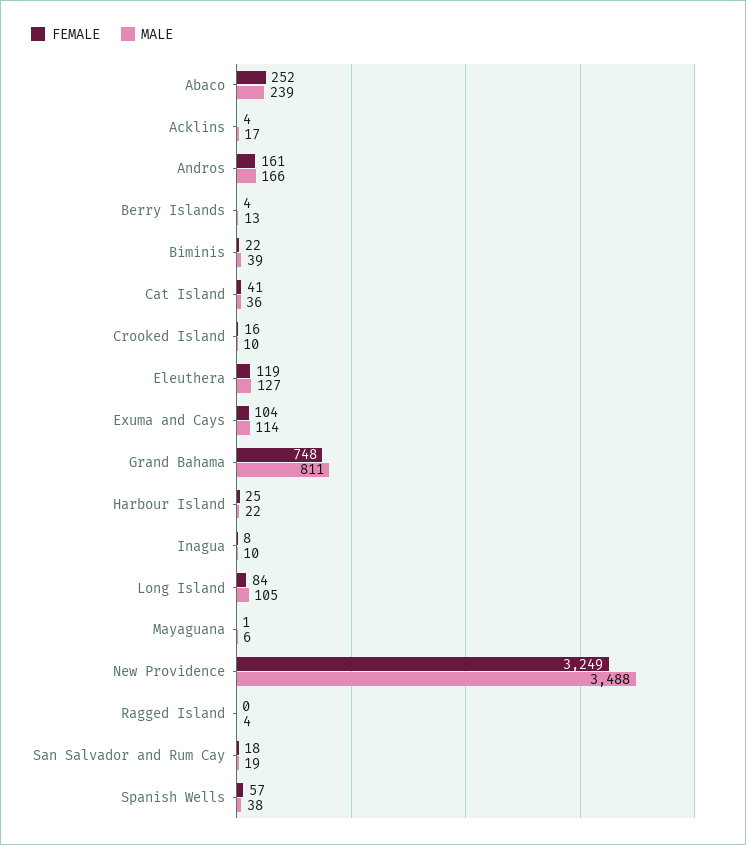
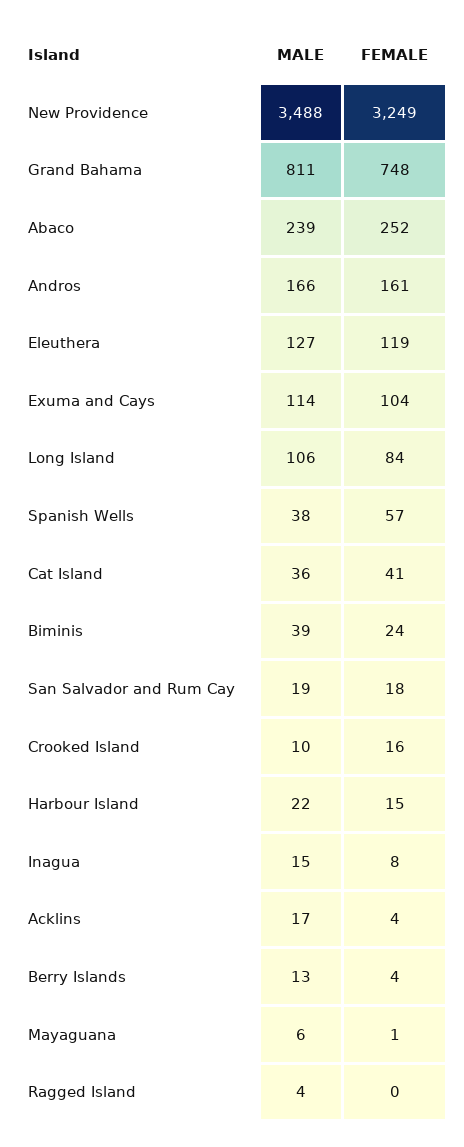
  {
    "FEMALE": {
      "Abaco": 252,
      "Acklins": 4,
      "Andros": 161,
      "Berry Islands": 4,
-     "Biminis": 22,
+     "Biminis": 24,
      "Cat Island": 41,
      "Crooked Island": 16,
      "Eleuthera": 119,
      "Exuma and Cays": 104,
      "Grand Bahama": 748,
-     "Harbour Island": 25,
+     "Harbour Island": 15,
      "Inagua": 8,
      "Long Island": 84,
      "Mayaguana": 1,
      "New Providence": 3249,
      "Ragged Island": 0,
      "San Salvador and Rum Cay": 18,
      "Spanish Wells": 57
    },
    "MALE": {
      "Abaco": 239,
      "Acklins": 17,
      "Andros": 166,
      "Berry Islands": 13,
      "Biminis": 39,
      "Cat Island": 36,
      "Crooked Island": 10,
      "Eleuthera": 127,
      "Exuma and Cays": 114,
      "Grand Bahama": 811,
      "Harbour Island": 22,
-     "Inagua": 10,
+     "Inagua": 15,
-     "Long Island": 105,
+     "Long Island": 106,
      "Mayaguana": 6,
      "New Providence": 3488,
      "Ragged Island": 4,
      "San Salvador and Rum Cay": 19,
      "Spanish Wells": 38
    }
  }

